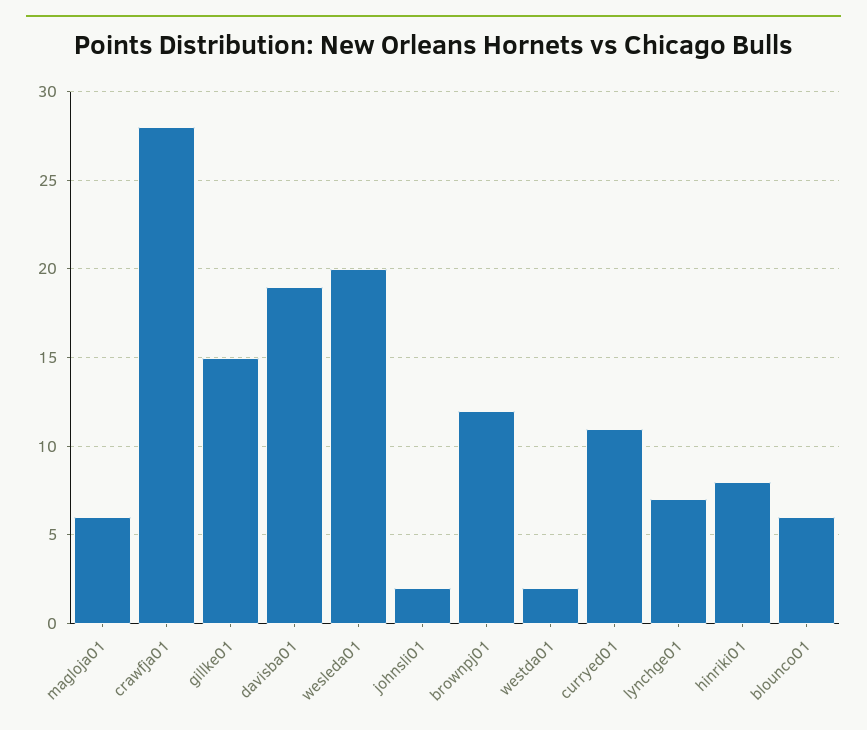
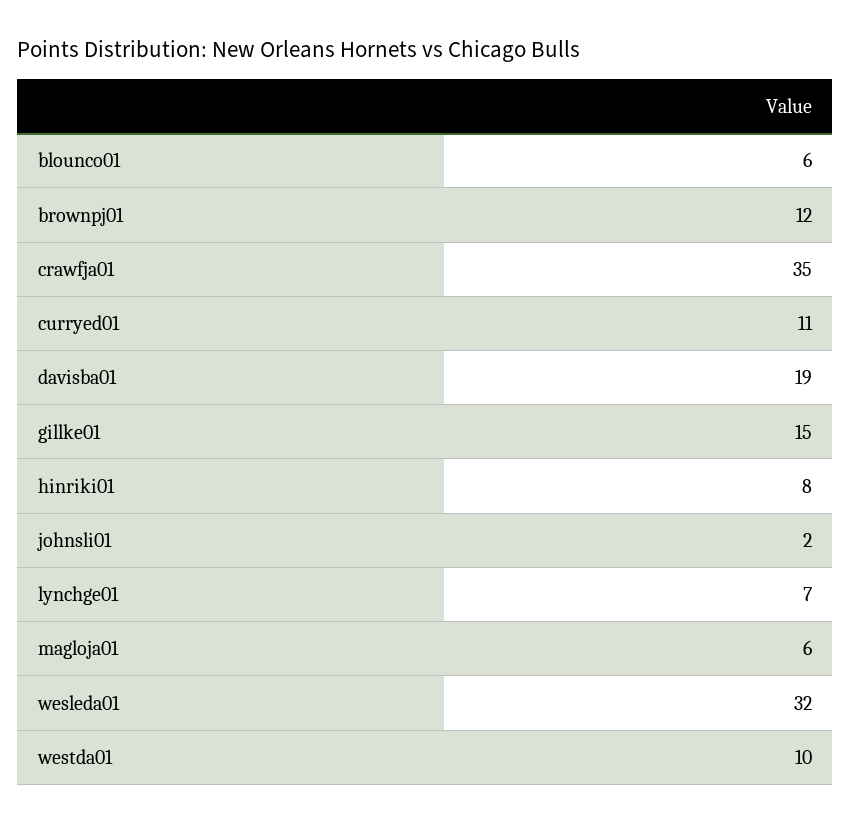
  {
    "magloja01": 6,
-   "crawfja01": 28,
+   "crawfja01": 35,
    "gillke01": 15,
    "davisba01": 19,
-   "wesleda01": 20,
+   "wesleda01": 32,
    "johnsli01": 2,
    "brownpj01": 12,
-   "westda01": 2,
+   "westda01": 10,
    "curryed01": 11,
    "lynchge01": 7,
    "hinriki01": 8,
    "blounco01": 6
  }

